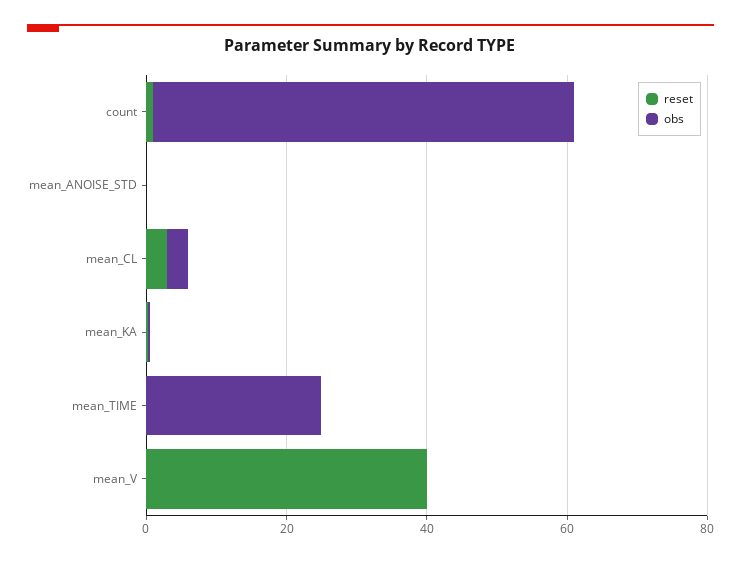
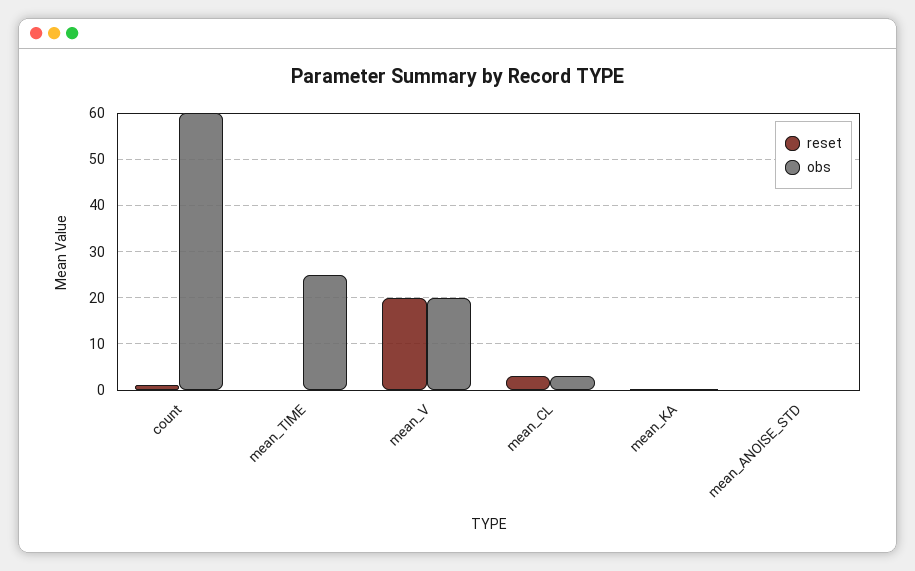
  {
    "reset": {
      "count": 2,
      "mean_ANOISE_STD": 0,
      "mean_CL": 4,
      "mean_KA": 0,
      "mean_TIME": 0,
-     "mean_V": 40
+     "mean_V": 20
    },
    "obs": {
      "count": 60,
      "mean_ANOISE_STD": 0,
      "mean_CL": 4,
      "mean_KA": 0,
      "mean_TIME": 24,
-     "mean_V": 0
+     "mean_V": 20
    }
  }

